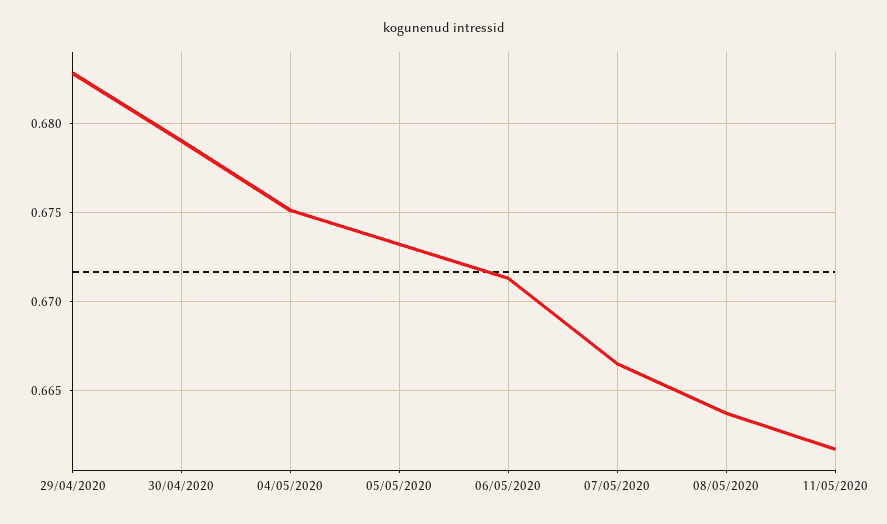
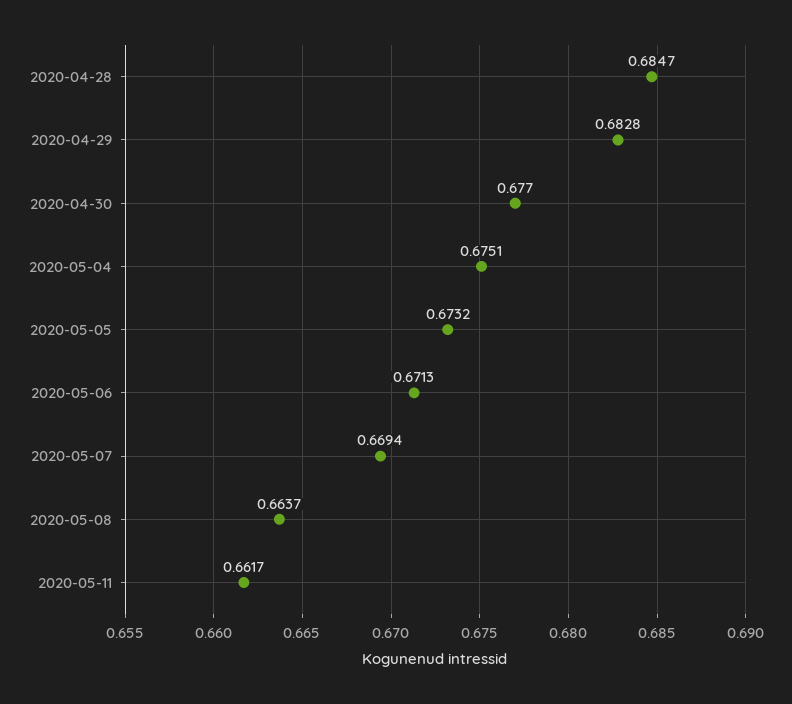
  {
    "29/04/2020": 0.6828,
-   "30/04/2020": 0.679,
+   "30/04/2020": 0.677,
    "04/05/2020": 0.6751,
    "05/05/2020": 0.6732,
    "06/05/2020": 0.6713,
-   "07/05/2020": 0.6665,
+   "07/05/2020": 0.6694,
    "08/05/2020": 0.6637,
-   "11/05/2020": 0.6617
+   "11/05/2020": 0.6617,
+   "2020-04-28": 0.6847
  }

